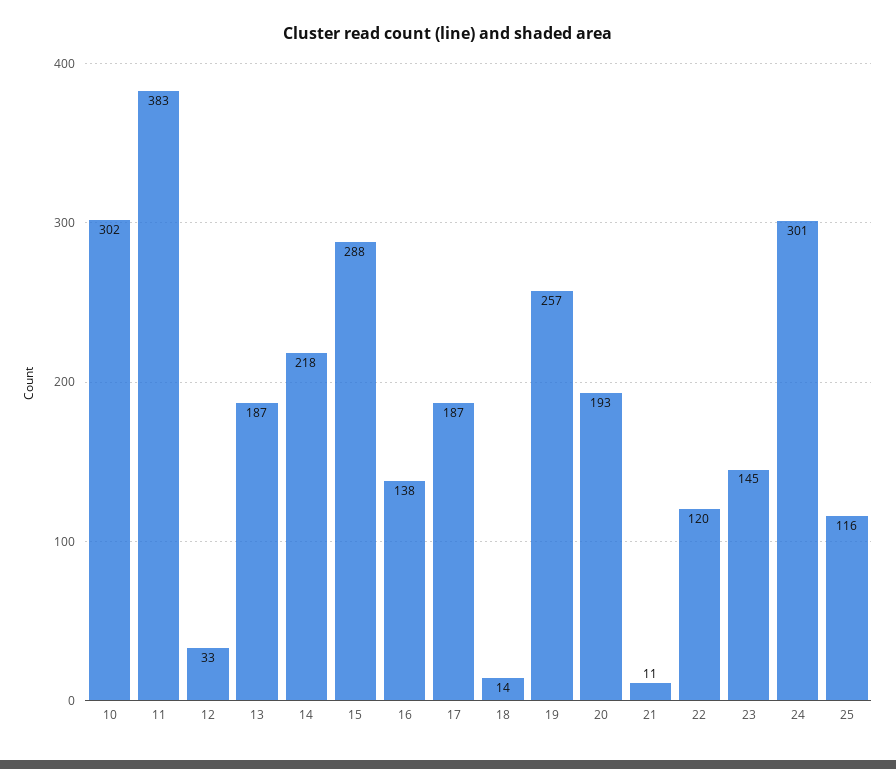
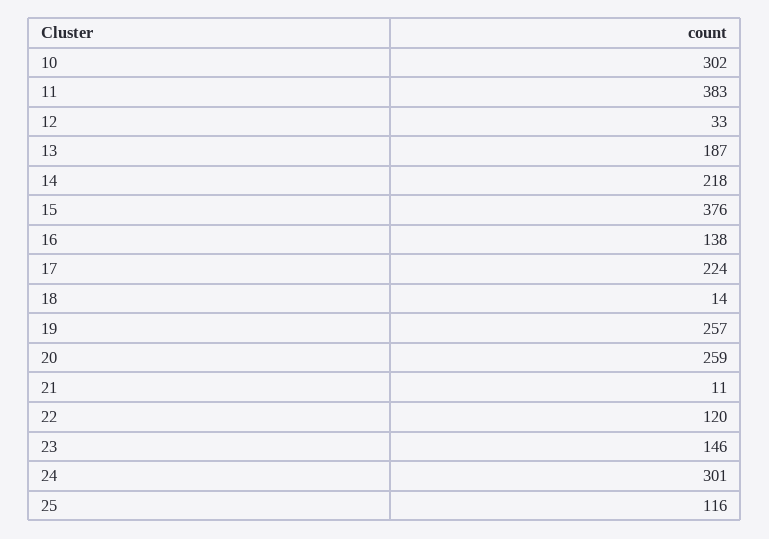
  {
    "10": 302,
    "11": 383,
    "12": 33,
    "13": 187,
    "14": 218,
-   "15": 288,
+   "15": 376,
    "16": 138,
-   "17": 187,
+   "17": 224,
    "18": 14,
    "19": 257,
-   "20": 193,
+   "20": 259,
    "21": 11,
    "22": 120,
-   "23": 145,
+   "23": 146,
    "24": 301,
    "25": 116
  }

